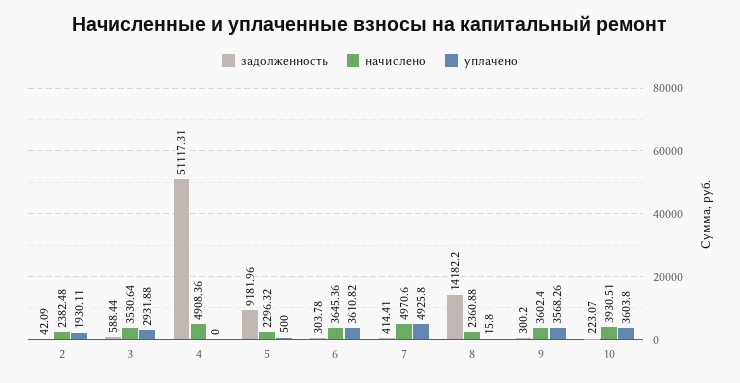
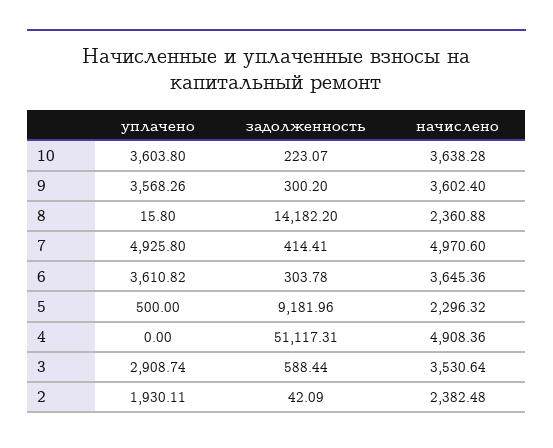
  {
    "задолженность": {
      "2": 42.09,
      "3": 588.44,
      "4": 51117.31,
      "5": 9181.96,
      "6": 303.78,
      "7": 414.41,
      "8": 14182.2,
      "9": 300.2,
      "10": 223.07
    },
    "начислено": {
      "2": 2382.48,
      "3": 3530.64,
      "4": 4908.36,
      "5": 2296.32,
      "6": 3645.36,
      "7": 4970.6,
      "8": 2360.88,
      "9": 3602.4,
-     "10": 3930.51
+     "10": 3638.28
    },
    "уплачено": {
      "2": 1930.11,
-     "3": 2931.88,
+     "3": 2908.74,
      "4": 0,
      "5": 500,
      "6": 3610.82,
      "7": 4925.8,
      "8": 15.8,
      "9": 3568.26,
      "10": 3603.8
    }
  }

